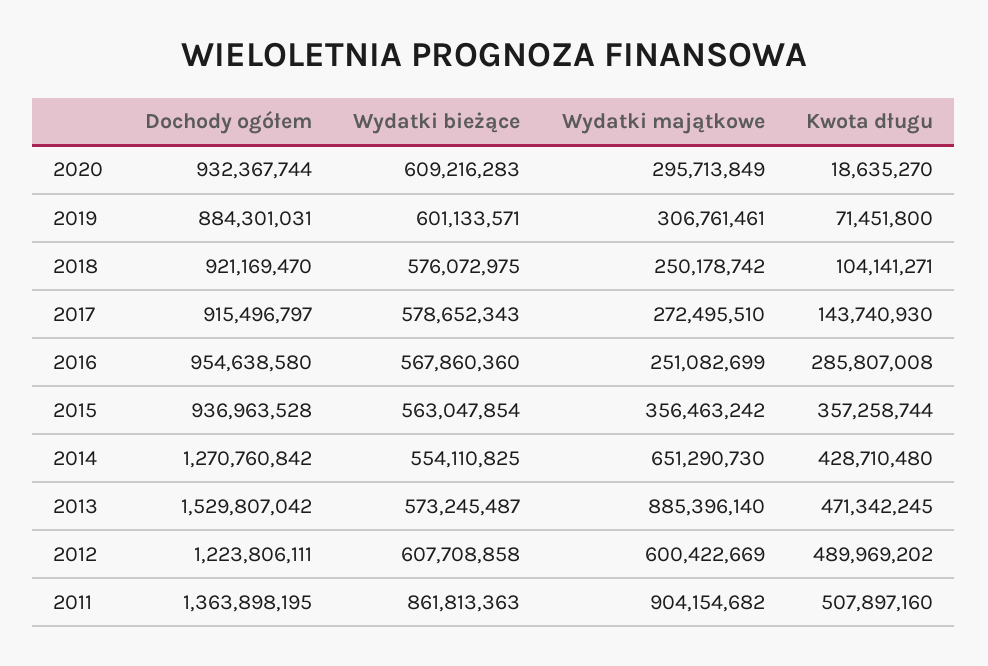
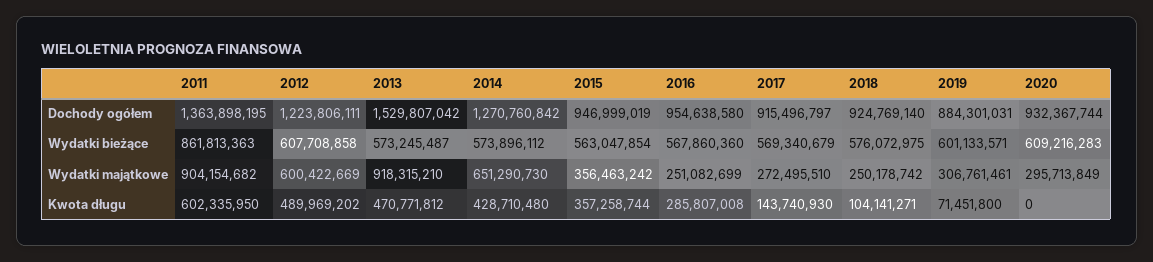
  {
    "Dochody ogółem": {
      "2020": 932367744,
      "2019": 884301031,
-     "2018": 921169470,
+     "2018": 924769140,
      "2017": 915496797,
      "2016": 954638580,
-     "2015": 936963528,
+     "2015": 946999019,
      "2014": 1270760842,
      "2013": 1529807042,
      "2012": 1223806111,
      "2011": 1363898195
    },
    "Wydatki bieżące": {
      "2020": 609216283,
      "2019": 601133571,
      "2018": 576072975,
-     "2017": 578652343,
+     "2017": 569340679,
      "2016": 567860360,
      "2015": 563047854,
-     "2014": 554110825,
+     "2014": 573896112,
      "2013": 573245487,
      "2012": 607708858,
      "2011": 861813363
    },
    "Wydatki majątkowe": {
      "2020": 295713849,
      "2019": 306761461,
      "2018": 250178742,
      "2017": 272495510,
      "2016": 251082699,
      "2015": 356463242,
      "2014": 651290730,
-     "2013": 885396140,
+     "2013": 918315210,
      "2012": 600422669,
      "2011": 904154682
    },
    "Kwota długu": {
-     "2020": 18635270,
+     "2020": 0,
      "2019": 71451800,
      "2018": 104141271,
      "2017": 143740930,
      "2016": 285807008,
      "2015": 357258744,
      "2014": 428710480,
-     "2013": 471342245,
+     "2013": 470771812,
      "2012": 489969202,
-     "2011": 507897160
+     "2011": 602335950
    }
  }

